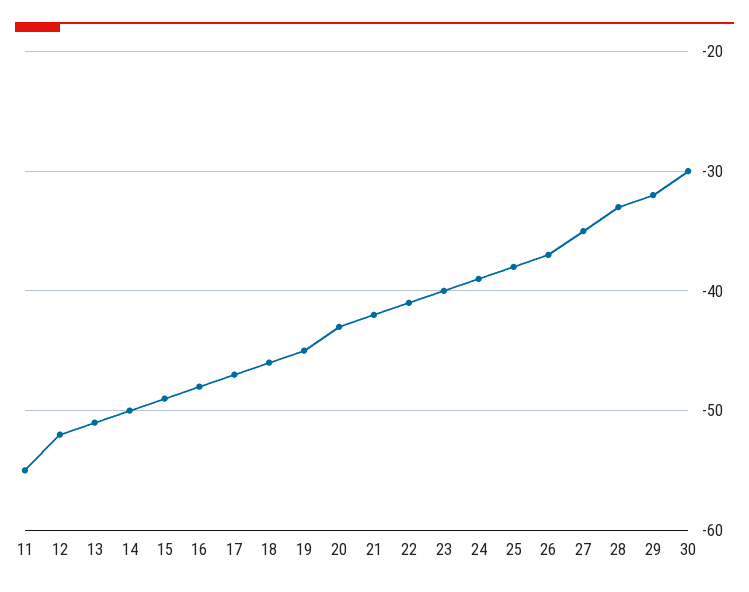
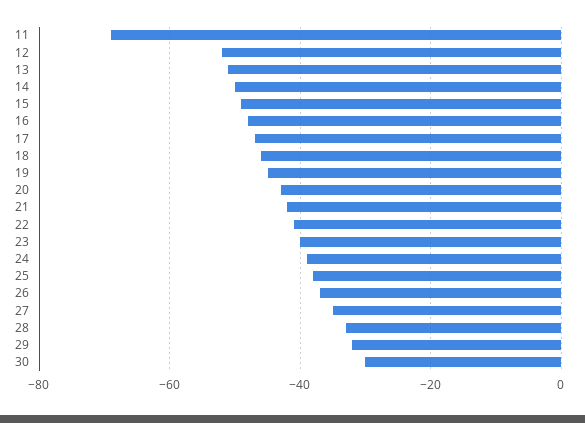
  {
-   "11": -55,
+   "11": -70,
    "12": -52,
    "13": -51,
    "14": -50,
    "15": -49,
    "16": -48,
    "17": -47,
    "18": -46,
    "19": -45,
    "20": -43,
    "21": -42,
    "22": -41,
    "23": -40,
    "24": -39,
    "25": -38,
    "26": -37,
    "27": -35,
    "28": -33,
    "29": -32,
    "30": -30
  }

